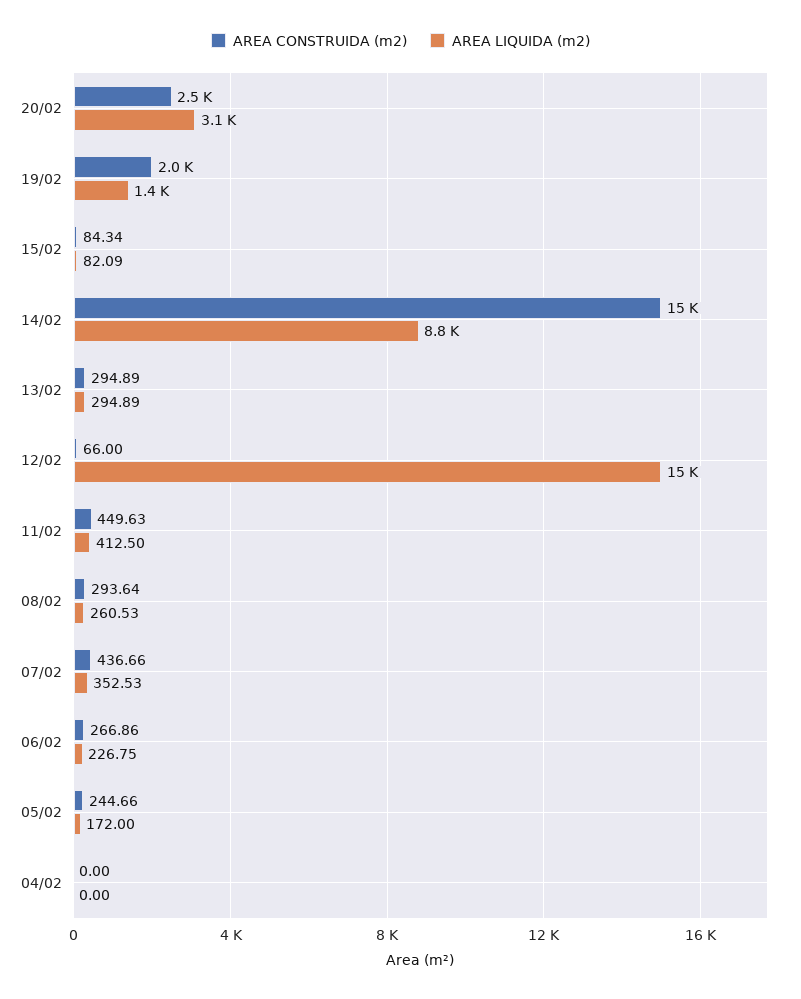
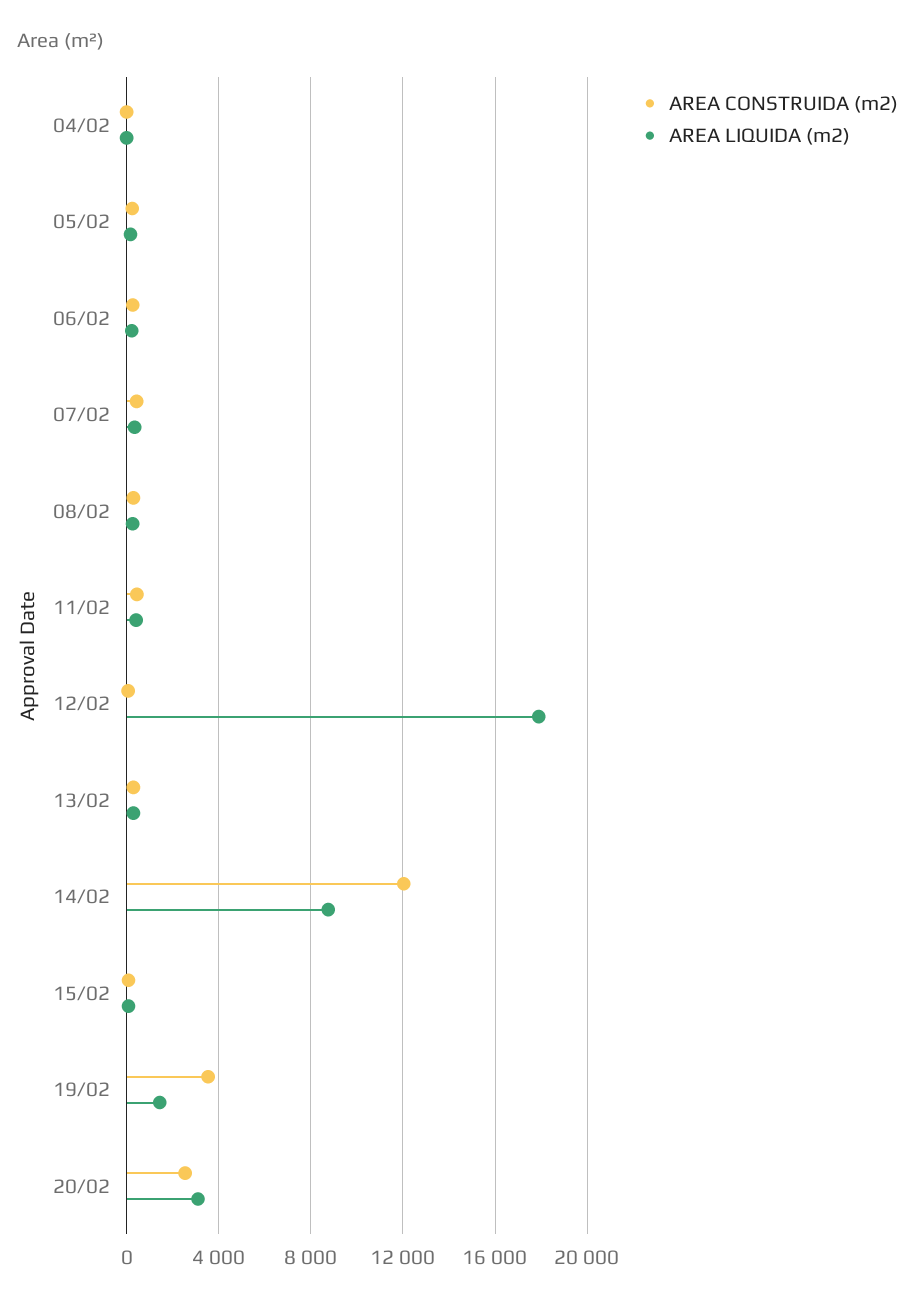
  {
    "AREA CONSTRUIDA (m2)": {
      "20/02": 2500,
-     "19/02": 2000,
+     "19/02": 3500,
      "15/02": 84.34,
-     "14/02": 15000,
+     "14/02": 12000,
      "13/02": 294.89,
      "12/02": 66,
      "11/02": 449.63,
      "08/02": 293.64,
      "07/02": 436.66,
      "06/02": 266.86,
      "05/02": 244.66,
      "04/02": 0
    },
    "AREA LIQUIDA (m2)": {
      "20/02": 3100,
      "19/02": 1400,
      "15/02": 82.09,
      "14/02": 8800,
      "13/02": 294.89,
-     "12/02": 15000,
+     "12/02": 18000,
      "11/02": 412.5,
      "08/02": 260.53,
      "07/02": 352.53,
      "06/02": 226.75,
      "05/02": 172,
      "04/02": 0
    }
  }

